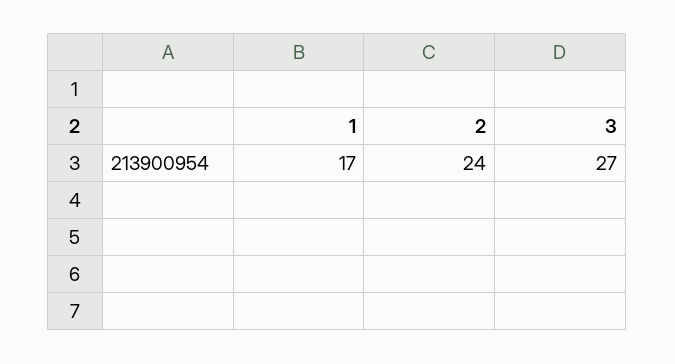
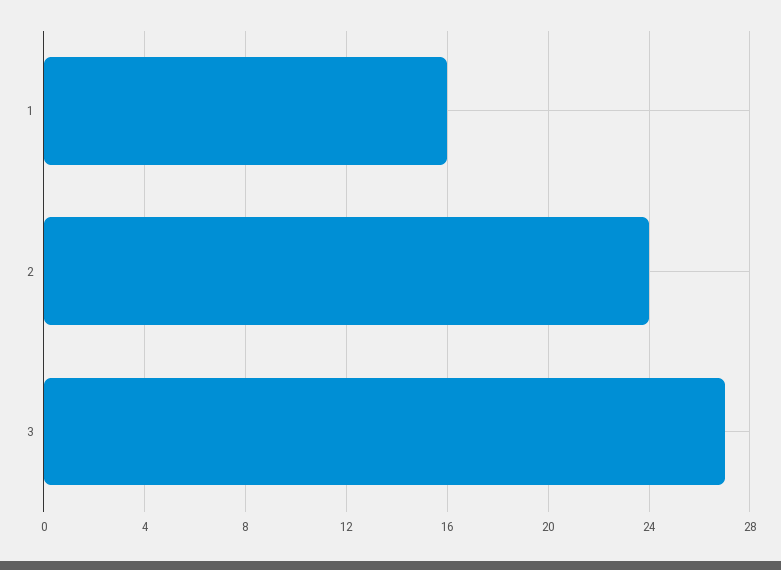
  {
-   "1": 17,
+   "1": 16,
    "2": 24,
    "3": 27
  }

